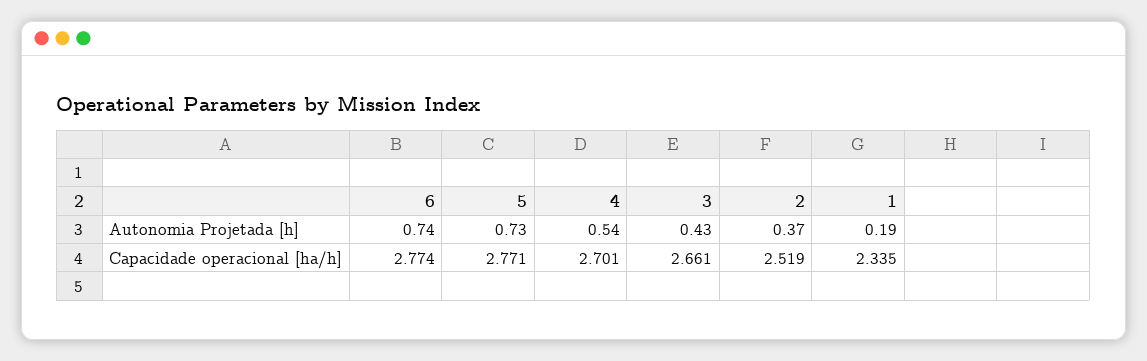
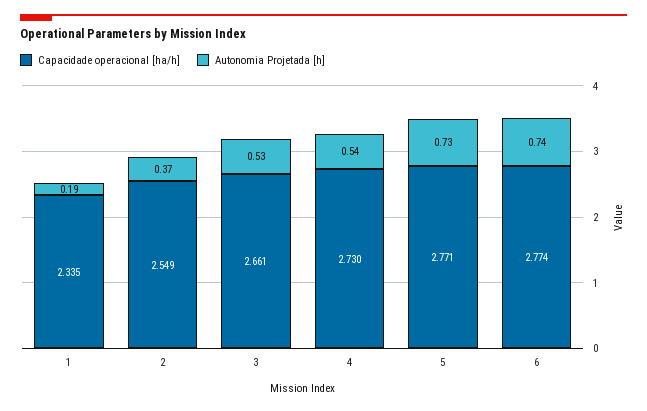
  {
    "Autonomia Projetada [h]": {
      "6": 0.74,
      "5": 0.73,
      "4": 0.54,
-     "3": 0.43,
+     "3": 0.53,
      "2": 0.37,
      "1": 0.19
    },
    "Capacidade operacional [ha/h]": {
      "6": 2.774,
      "5": 2.771,
-     "4": 2.701,
+     "4": 2.73,
      "3": 2.661,
-     "2": 2.519,
+     "2": 2.549,
      "1": 2.335
    }
  }

